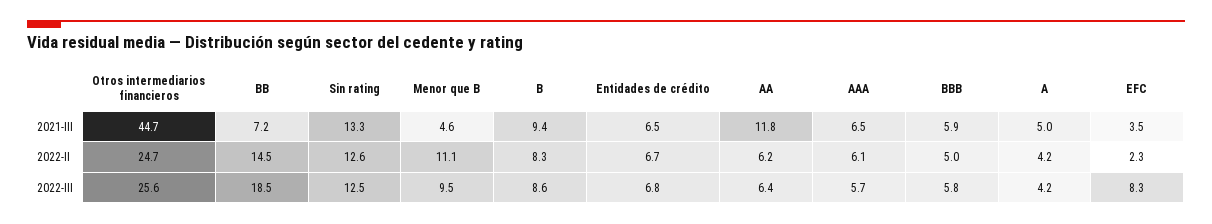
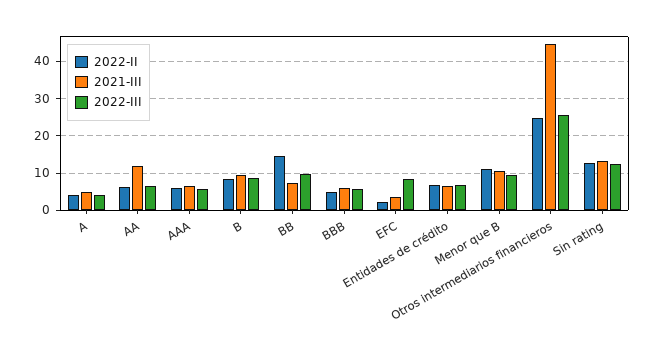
  {
    "2021-III": {
      "Otros intermediarios financieros": 44.7,
      "BB": 7.2,
      "Sin rating": 13.3,
-     "Menor que B": 4.6,
+     "Menor que B": 10,
      "B": 9.4,
      "Entidades de crédito": 6.5,
      "AA": 11.8,
      "AAA": 6.5,
      "BBB": 5.9,
      "A": 5,
      "EFC": 3.5
    },
    "2022-II": {
      "Otros intermediarios financieros": 24.7,
      "BB": 14.5,
      "Sin rating": 12.6,
      "Menor que B": 11.1,
      "B": 8.3,
      "Entidades de crédito": 6.7,
      "AA": 6.2,
      "AAA": 6.1,
      "BBB": 5,
      "A": 4.2,
      "EFC": 2.3
    },
    "2022-III": {
      "Otros intermediarios financieros": 25.6,
-     "BB": 18.5,
+     "BB": 10,
      "Sin rating": 12.5,
      "Menor que B": 9.5,
      "B": 8.6,
      "Entidades de crédito": 6.8,
      "AA": 6.4,
      "AAA": 5.7,
      "BBB": 5.8,
      "A": 4.2,
      "EFC": 8.3
    }
  }

